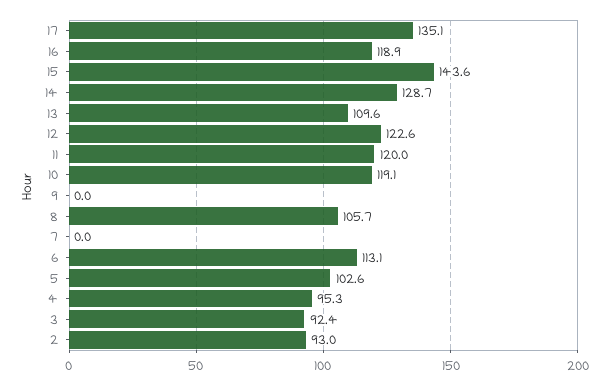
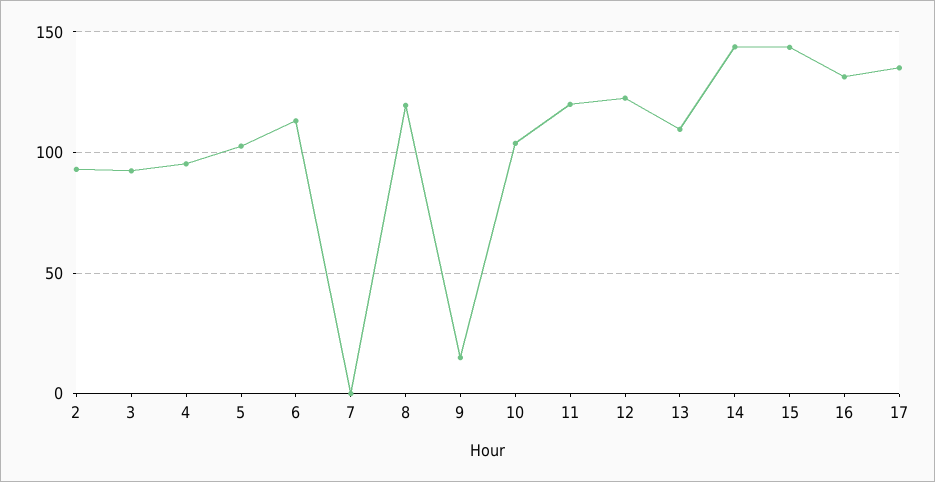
  {
    "17": 135.1,
-   "16": 118.9,
+   "16": 130,
    "15": 143.6,
-   "14": 128.7,
+   "14": 145,
    "13": 109.6,
    "12": 122.6,
    "11": 120,
-   "10": 119.1,
+   "10": 105,
-   "9": 0,
+   "9": 15,
-   "8": 105.7,
+   "8": 120,
    "7": 0,
    "6": 113.1,
    "5": 102.6,
    "4": 95.3,
    "3": 92.4,
    "2": 93
  }

